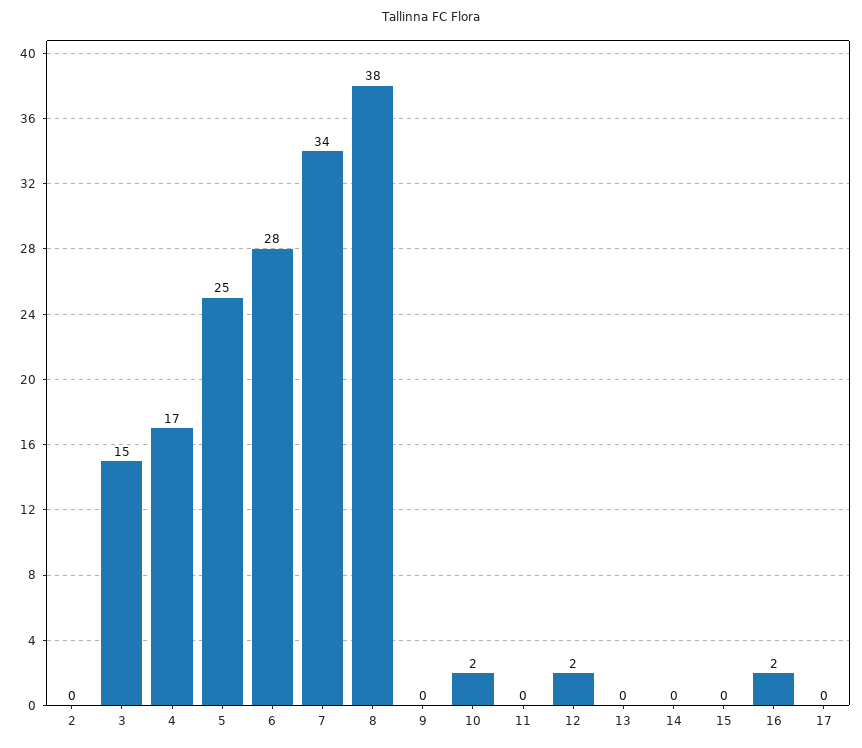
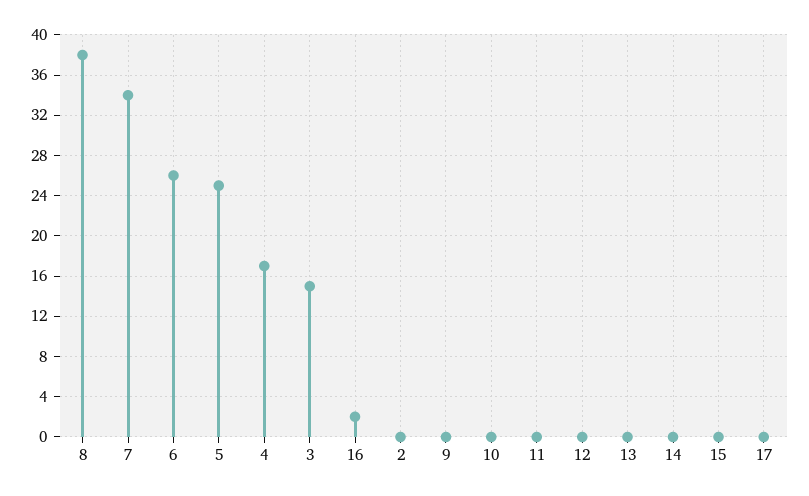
  {
    "2": 0,
    "3": 15,
    "4": 17,
    "5": 25,
-   "6": 28,
+   "6": 26,
    "7": 34,
    "8": 38,
    "9": 0,
-   "10": 2,
+   "10": 0,
    "11": 0,
-   "12": 2,
+   "12": 0,
    "13": 0,
    "14": 0,
    "15": 0,
    "16": 2,
    "17": 0
  }

